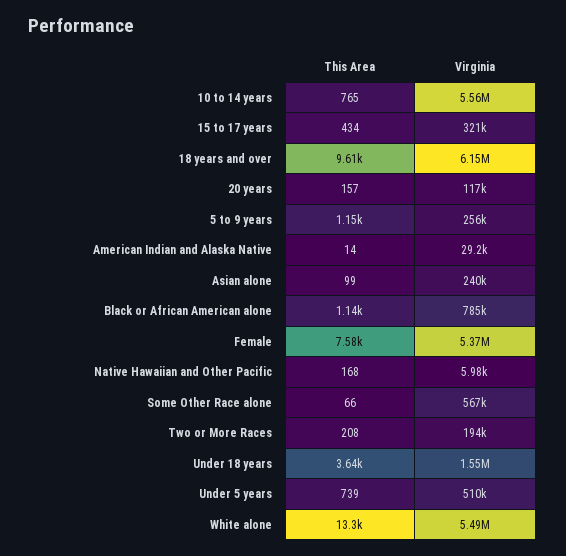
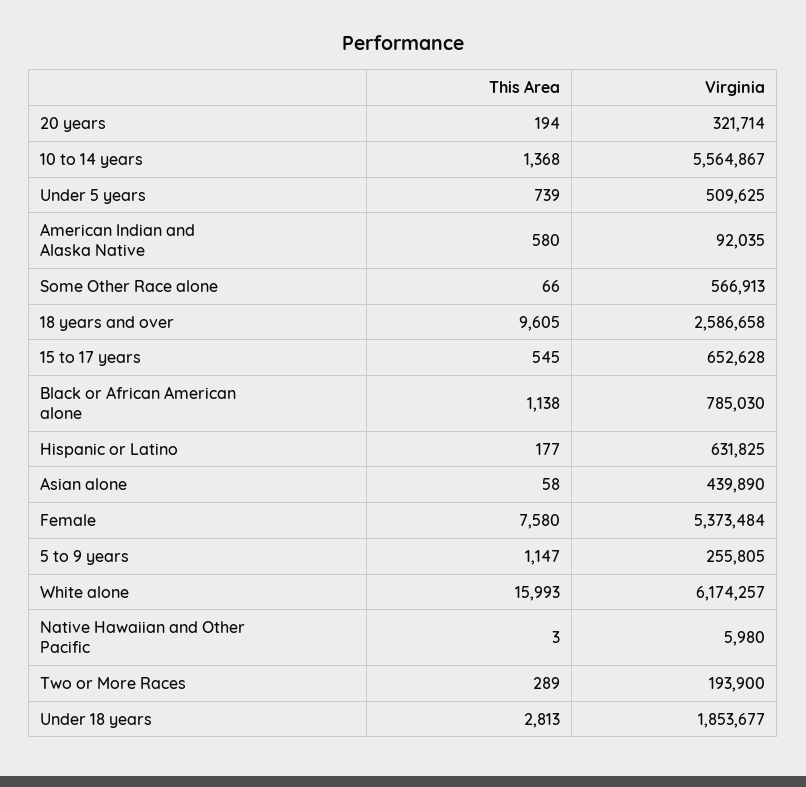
  {
    "This Area": {
-     "10 to 14 years": 765,
+     "10 to 14 years": 1368,
-     "15 to 17 years": 434,
+     "15 to 17 years": 545,
      "18 years and over": 9605,
-     "20 years": 157,
+     "20 years": 194,
      "5 to 9 years": 1147,
-     "American Indian and Alaska Native": 14,
+     "American Indian and Alaska Native": 580,
-     "Asian alone": 99,
+     "Asian alone": 58,
      "Black or African American alone": 1138,
      "Female": 7580,
-     "Native Hawaiian and Other Pacific": 168,
+     "Native Hawaiian and Other Pacific": 3,
      "Some Other Race alone": 66,
-     "Two or More Races": 208,
+     "Two or More Races": 289,
-     "Under 18 years": 3640,
+     "Under 18 years": 2813,
      "Under 5 years": 739,
-     "White alone": 13300
+     "White alone": 15993,
+     "Hispanic or Latino": 177
    },
    "Virginia": {
      "10 to 14 years": 5564867,
-     "15 to 17 years": 321000,
+     "15 to 17 years": 652628,
-     "18 years and over": 6150000,
+     "18 years and over": 2586658,
-     "20 years": 117000,
+     "20 years": 321714,
      "5 to 9 years": 255805,
-     "American Indian and Alaska Native": 29200,
+     "American Indian and Alaska Native": 92035,
-     "Asian alone": 240000,
+     "Asian alone": 439890,
      "Black or African American alone": 785030,
      "Female": 5373484,
      "Native Hawaiian and Other Pacific": 5980,
      "Some Other Race alone": 566913,
      "Two or More Races": 193900,
-     "Under 18 years": 1550000,
+     "Under 18 years": 1853677,
      "Under 5 years": 509625,
-     "White alone": 5490000
+     "White alone": 6174257,
+     "Hispanic or Latino": 631825
    }
  }

